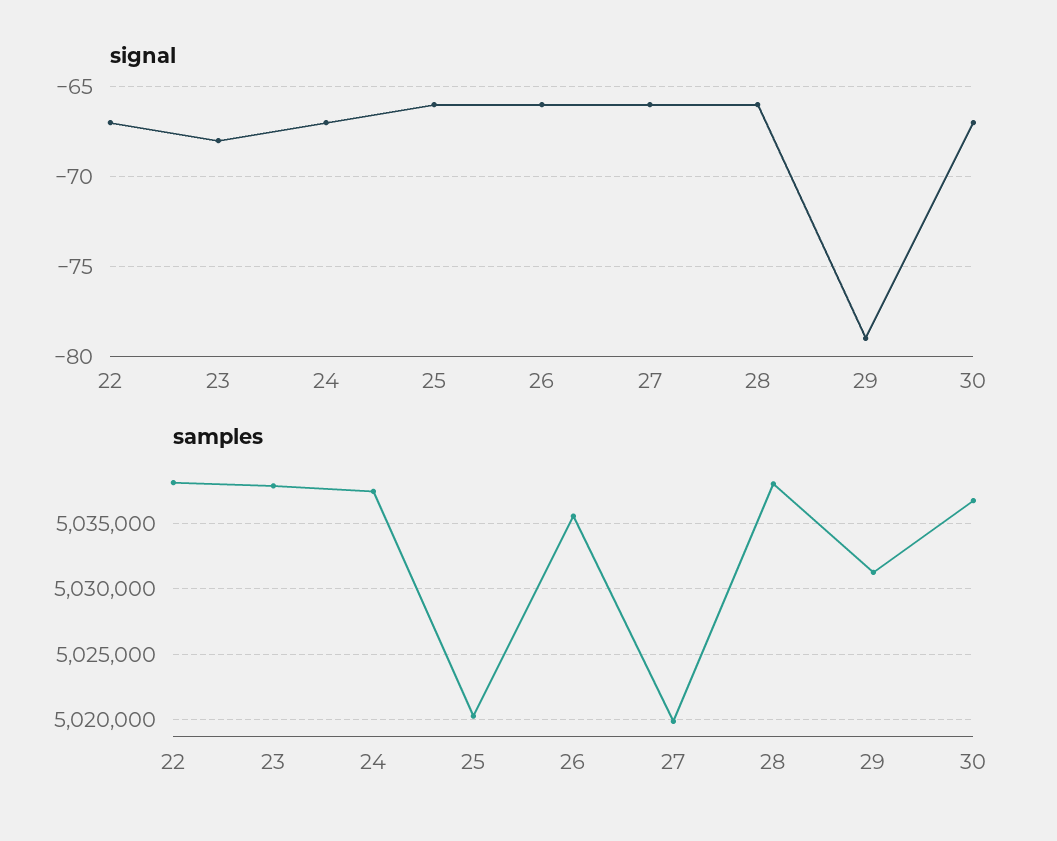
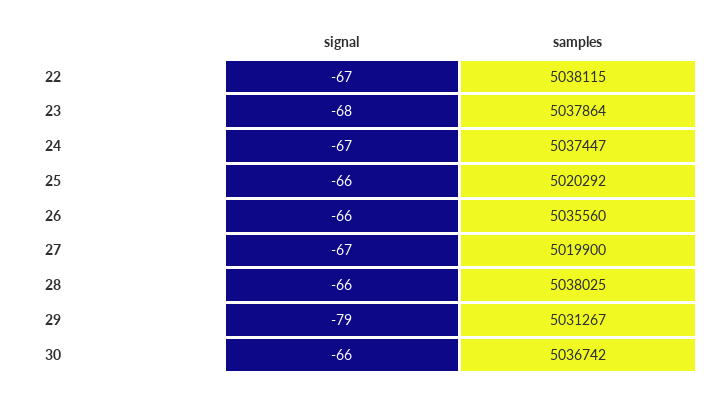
  {
    "signal": {
      "22": -67,
      "23": -68,
      "24": -67,
      "25": -66,
      "26": -66,
-     "27": -66,
+     "27": -67,
      "28": -66,
      "29": -79,
-     "30": -67
+     "30": -66
    },
    "samples": {
      "22": 5038115,
      "23": 5037864,
      "24": 5037447,
      "25": 5020292,
      "26": 5035560,
      "27": 5019900,
      "28": 5038025,
      "29": 5031267,
      "30": 5036742
    }
  }

